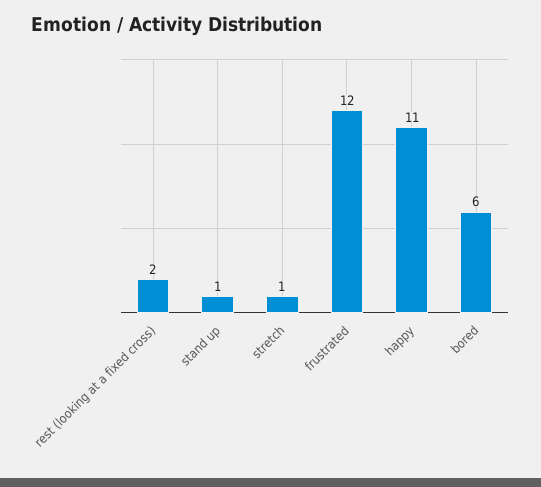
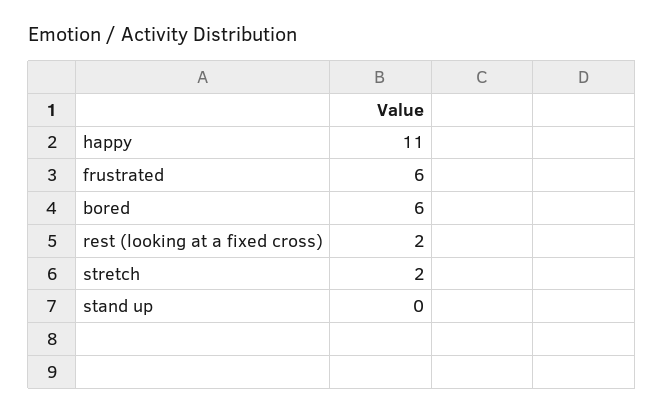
  {
    "rest (looking at a fixed cross)": 2,
-   "stand up": 1,
+   "stand up": 0,
-   "stretch": 1,
+   "stretch": 2,
-   "frustrated": 12,
+   "frustrated": 6,
    "happy": 11,
    "bored": 6
  }

